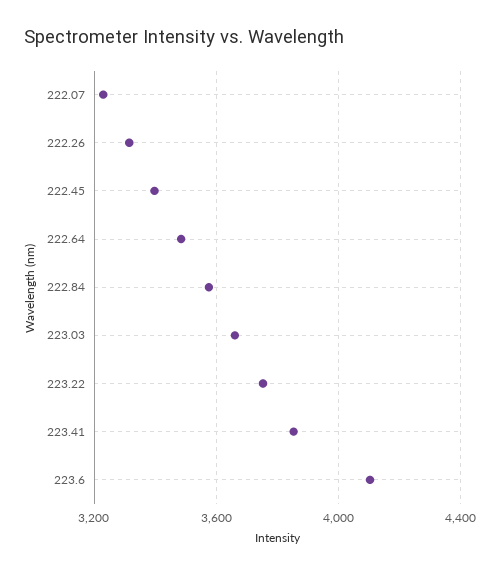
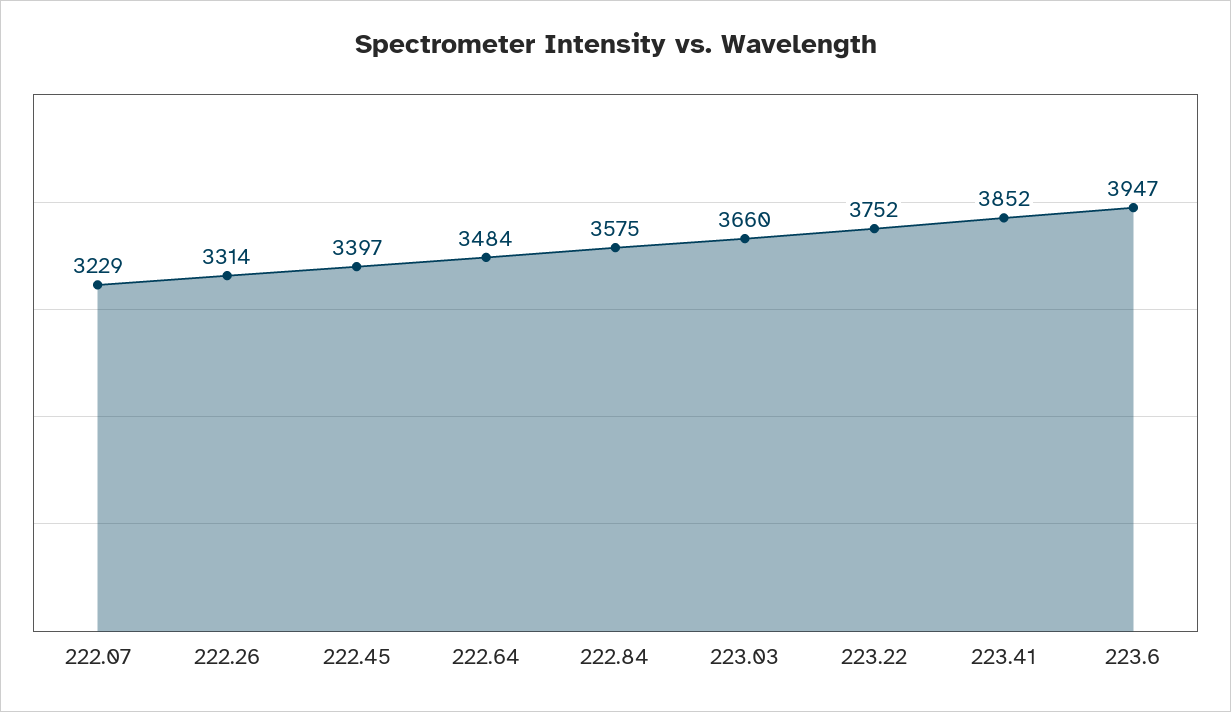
  {
    "222.07": 3229,
    "222.26": 3314,
    "222.45": 3397,
    "222.64": 3484,
    "222.84": 3575,
    "223.03": 3660,
    "223.22": 3752,
    "223.41": 3852,
-   "223.6": 4100
+   "223.6": 3947
  }

